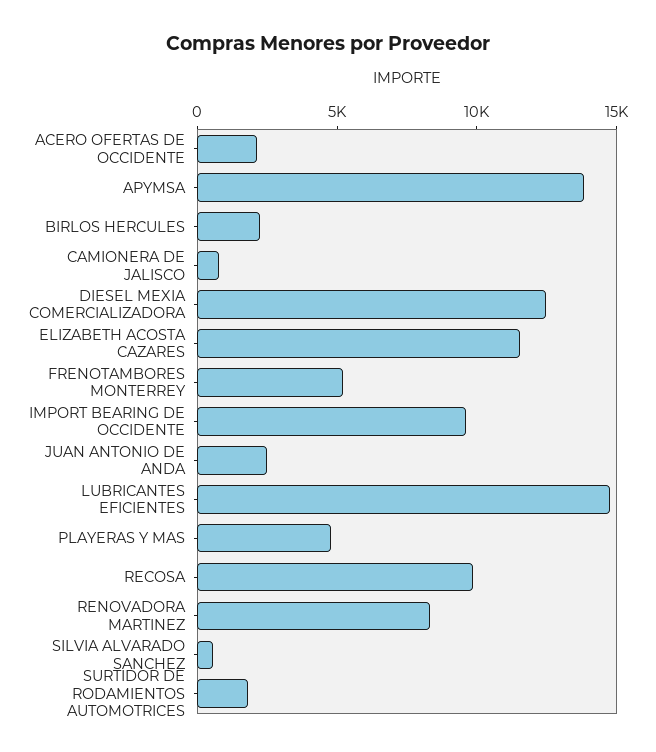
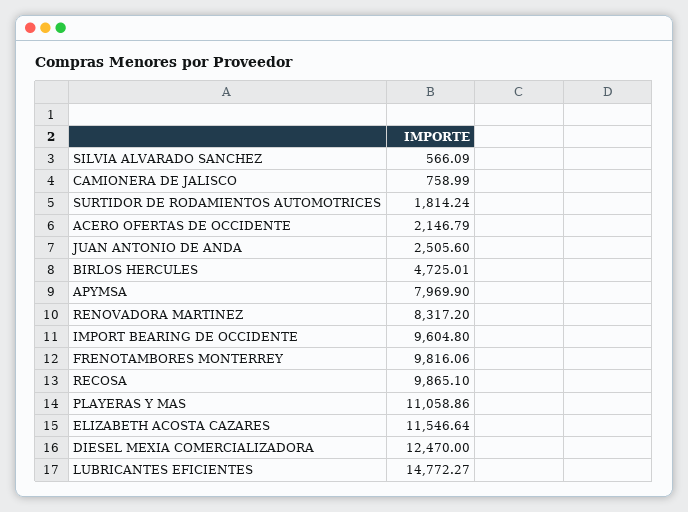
  {
    "ACERO OFERTAS DE OCCIDENTE": 2146.79,
-   "APYMSA": 14000,
+   "APYMSA": 7969.9,
-   "BIRLOS HERCULES": 2000,
+   "BIRLOS HERCULES": 4725.01,
    "CAMIONERA DE JALISCO": 758.99,
    "DIESEL MEXIA COMERCIALIZADORA": 12470,
    "ELIZABETH ACOSTA CAZARES": 11546.64,
-   "FRENOTAMBORES MONTERREY": 5000,
+   "FRENOTAMBORES MONTERREY": 9816.06,
    "IMPORT BEARING DE OCCIDENTE": 9604.8,
    "JUAN ANTONIO DE ANDA": 2505.6,
    "LUBRICANTES EFICIENTES": 14772.27,
-   "PLAYERAS Y MAS": 5000,
+   "PLAYERAS Y MAS": 11058.86,
    "RECOSA": 9865.1,
    "RENOVADORA MARTINEZ": 8317.2,
    "SILVIA ALVARADO SANCHEZ": 566.09,
    "SURTIDOR DE RODAMIENTOS AUTOMOTRICES": 1814.24
  }

